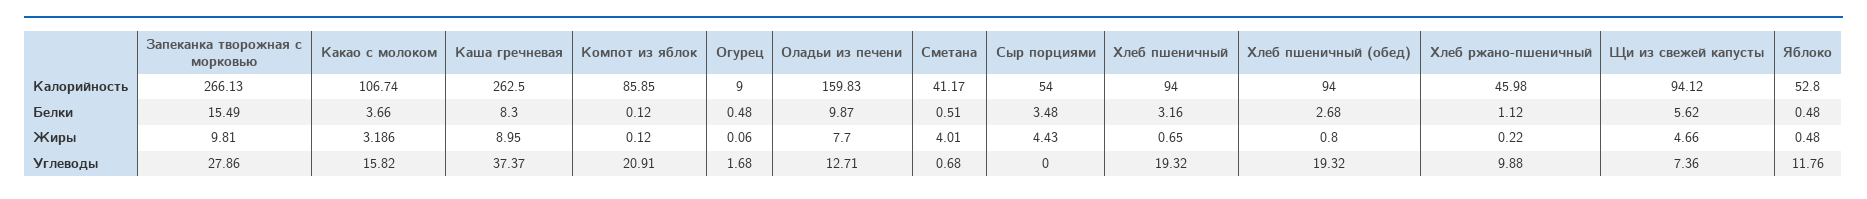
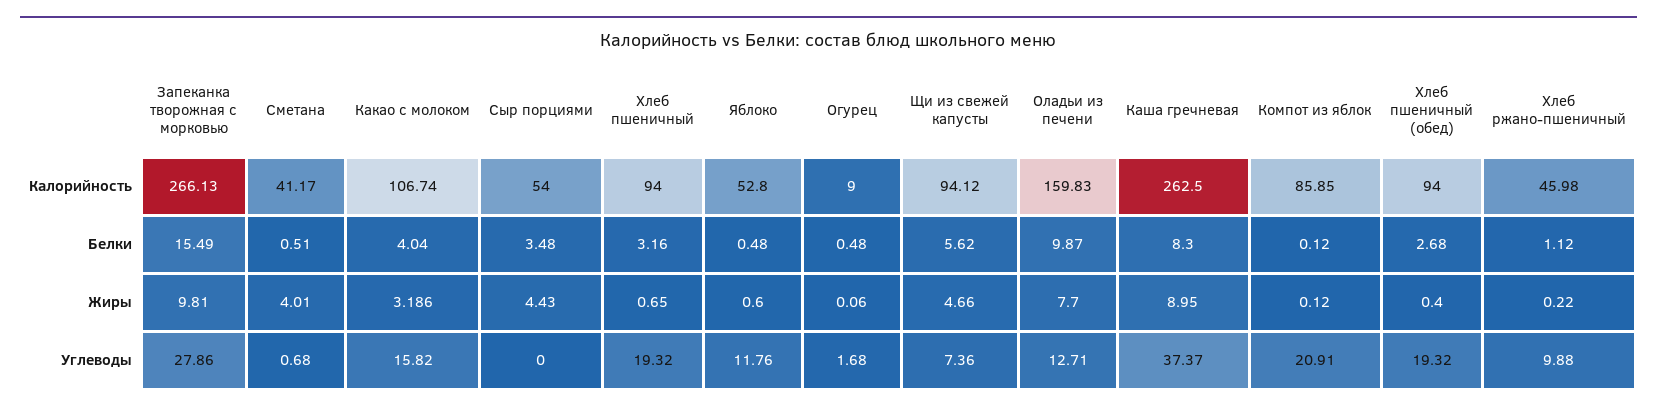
  {
    "Запеканка творожная с морковью": {
      "Калорийность": 266.13,
      "Белки": 15.49,
      "Жиры": 9.81,
      "Углеводы": 27.86
    },
    "Какао с молоком": {
      "Калорийность": 106.74,
-     "Белки": 3.66,
+     "Белки": 4.04,
      "Жиры": 3.186,
      "Углеводы": 15.82
    },
    "Каша гречневая": {
      "Калорийность": 262.5,
      "Белки": 8.3,
      "Жиры": 8.95,
      "Углеводы": 37.37
    },
    "Компот из яблок": {
      "Калорийность": 85.85,
      "Белки": 0.12,
      "Жиры": 0.12,
      "Углеводы": 20.91
    },
    "Огурец": {
      "Калорийность": 9,
      "Белки": 0.48,
      "Жиры": 0.06,
      "Углеводы": 1.68
    },
    "Оладьи из печени": {
      "Калорийность": 159.83,
      "Белки": 9.87,
      "Жиры": 7.7,
      "Углеводы": 12.71
    },
    "Сметана": {
      "Калорийность": 41.17,
      "Белки": 0.51,
      "Жиры": 4.01,
      "Углеводы": 0.68
    },
    "Сыр порциями": {
      "Калорийность": 54,
      "Белки": 3.48,
      "Жиры": 4.43,
      "Углеводы": 0
    },
    "Хлеб пшеничный": {
      "Калорийность": 94,
      "Белки": 3.16,
      "Жиры": 0.65,
      "Углеводы": 19.32
    },
    "Хлеб пшеничный (обед)": {
      "Калорийность": 94,
      "Белки": 2.68,
-     "Жиры": 0.8,
+     "Жиры": 0.4,
      "Углеводы": 19.32
    },
    "Хлеб ржано-пшеничный": {
      "Калорийность": 45.98,
      "Белки": 1.12,
      "Жиры": 0.22,
      "Углеводы": 9.88
    },
    "Щи из свежей капусты": {
      "Калорийность": 94.12,
      "Белки": 5.62,
      "Жиры": 4.66,
      "Углеводы": 7.36
    },
    "Яблоко": {
      "Калорийность": 52.8,
      "Белки": 0.48,
-     "Жиры": 0.48,
+     "Жиры": 0.6,
      "Углеводы": 11.76
    }
  }

